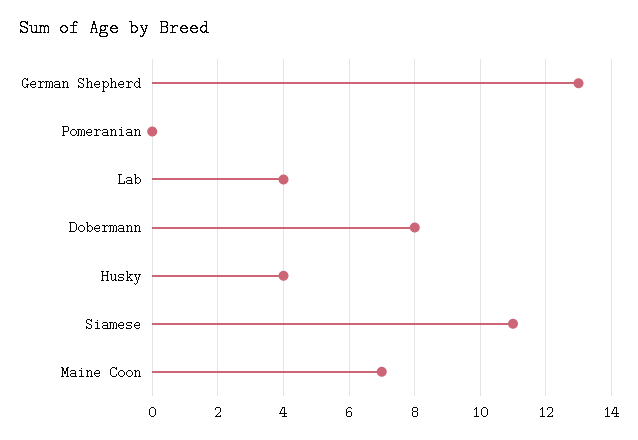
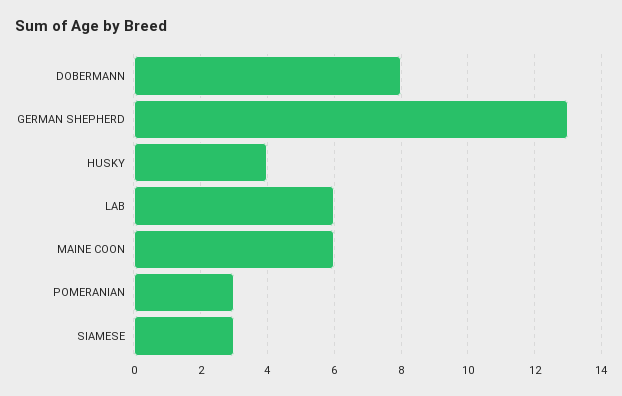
  {
    "German Shepherd": 13,
-   "Pomeranian": 0,
+   "Pomeranian": 3,
-   "Lab": 4,
+   "Lab": 6,
    "Dobermann": 8,
    "Husky": 4,
-   "Siamese": 11,
+   "Siamese": 3,
-   "Maine Coon": 7
+   "Maine Coon": 6
  }

